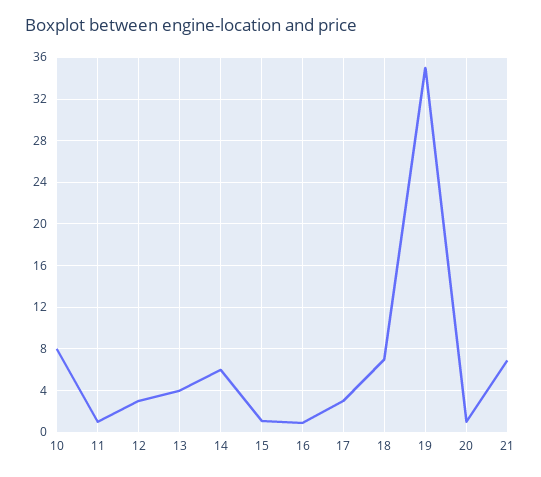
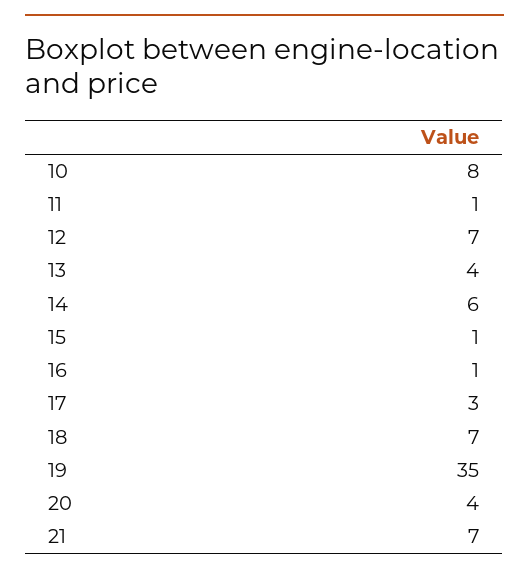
  {
    "10": 8,
    "11": 1,
-   "12": 3,
+   "12": 7,
    "13": 4,
    "14": 6,
    "15": 1,
    "16": 1,
    "17": 3,
    "18": 7,
    "19": 35,
-   "20": 1,
+   "20": 4,
    "21": 7
  }

